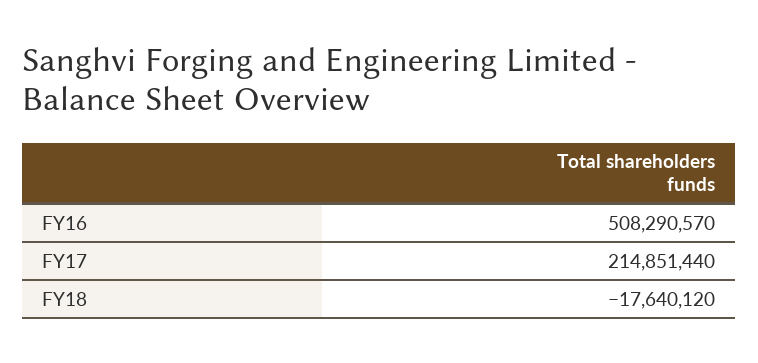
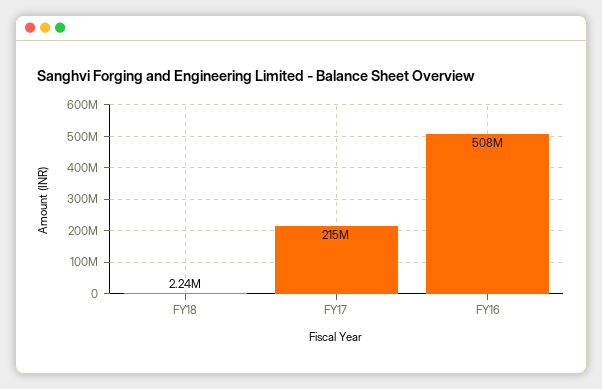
  {
    "FY16": 508290570,
    "FY17": 214851440,
-   "FY18": -17640120
+   "FY18": 2240000
  }

